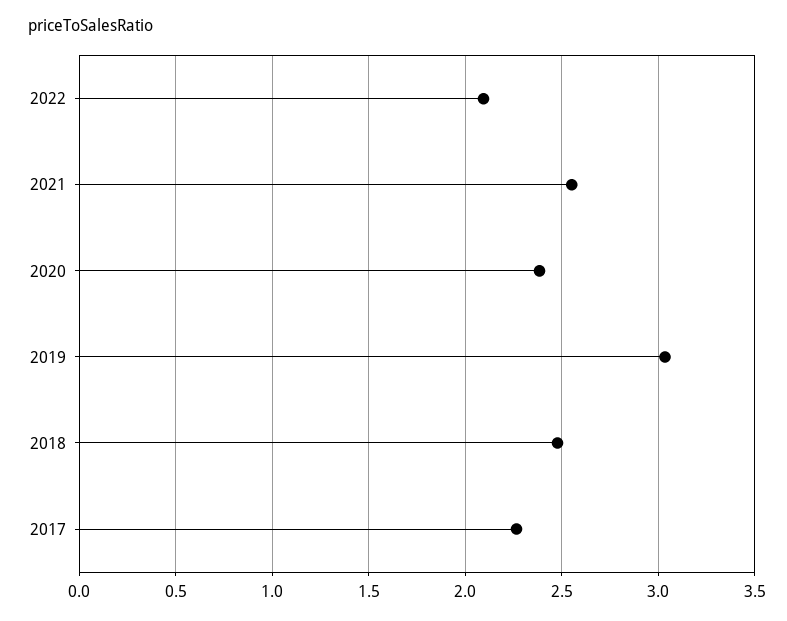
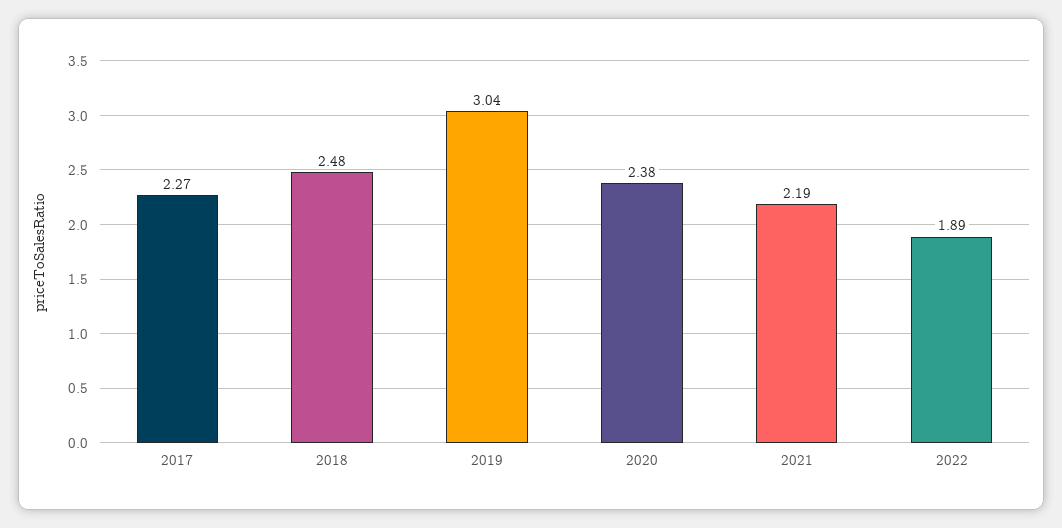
  {
-   "2022": 2.1,
+   "2022": 1.89,
-   "2021": 2.55,
+   "2021": 2.19,
    "2020": 2.38,
    "2019": 3.04,
    "2018": 2.48,
    "2017": 2.27
  }

